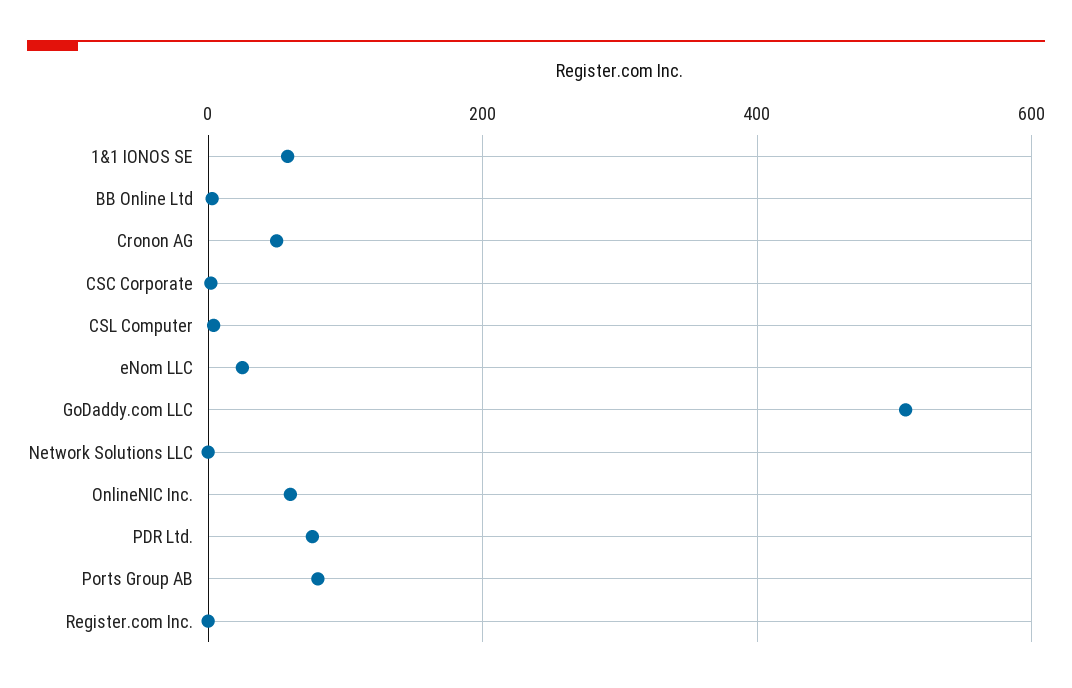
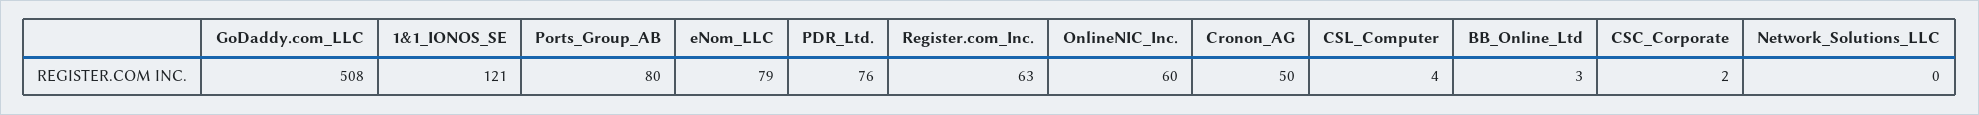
  {
-   "1&1 IONOS SE": 60,
+   "1&1 IONOS SE": 121,
    "BB Online Ltd": 3,
    "Cronon AG": 50,
    "CSC Corporate": 2,
    "CSL Computer": 4,
-   "eNom LLC": 20,
+   "eNom LLC": 79,
    "GoDaddy.com LLC": 508,
    "Network Solutions LLC": 0,
    "OnlineNIC Inc.": 60,
    "PDR Ltd.": 76,
    "Ports Group AB": 80,
-   "Register.com Inc.": 0
+   "Register.com Inc.": 63
  }

